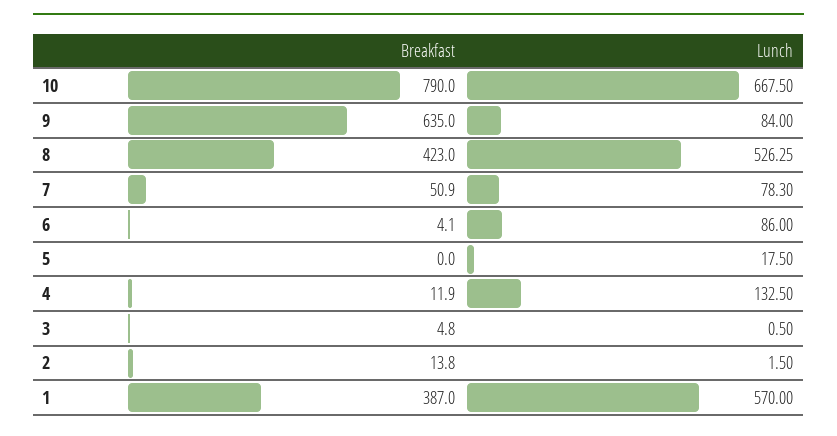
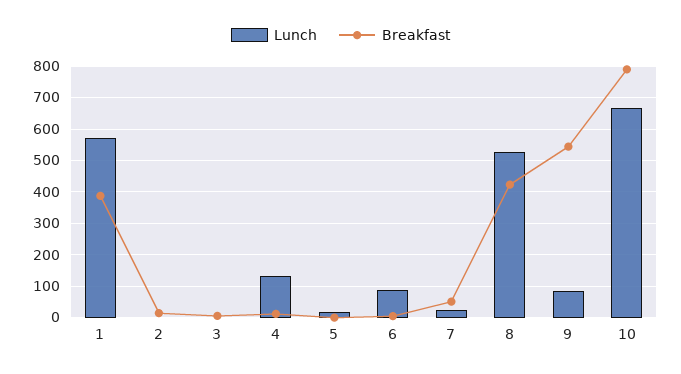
  {
    "Breakfast": {
      "10": 790,
-     "9": 635,
+     "9": 540,
      "8": 423,
      "7": 50.9,
      "6": 4.1,
      "5": 0,
      "4": 11.9,
      "3": 4.8,
      "2": 13.8,
      "1": 387
    },
    "Lunch": {
      "10": 667.5,
      "9": 84,
      "8": 526.25,
-     "7": 78.3,
+     "7": 20,
      "6": 86,
      "5": 17.5,
      "4": 132.5,
      "3": 0.5,
      "2": 1.5,
      "1": 570
    }
  }

